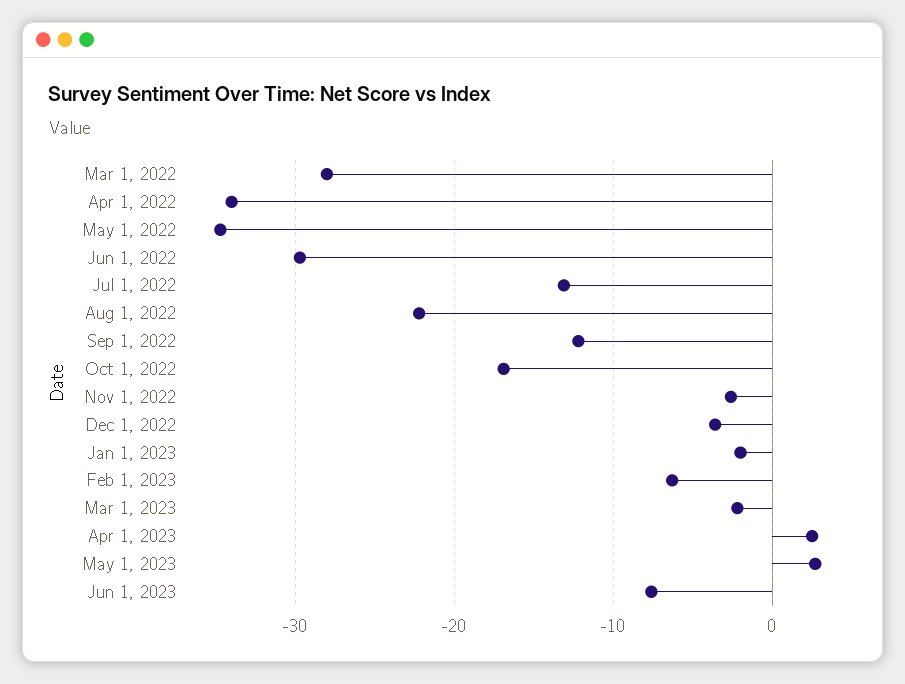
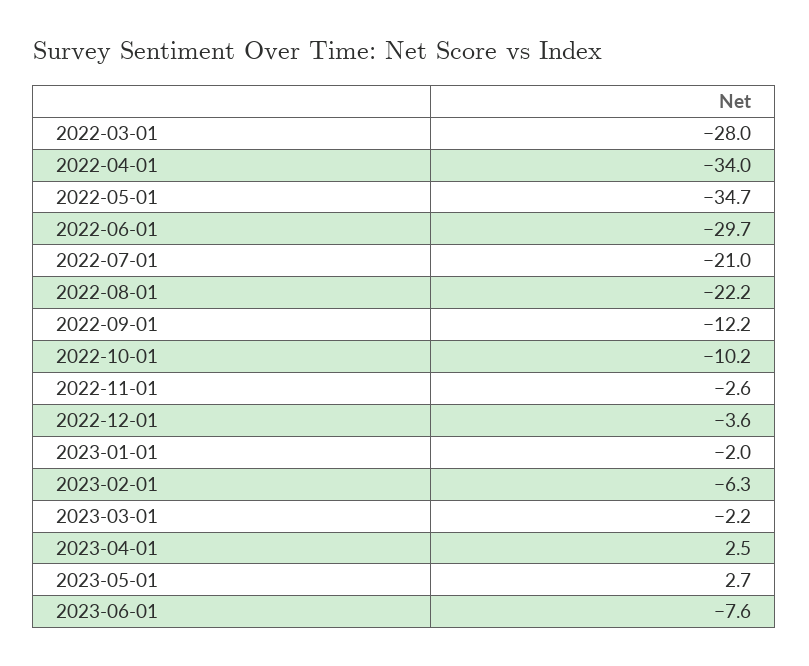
  {
    "Mar 1, 2022": -28,
    "Apr 1, 2022": -34,
    "May 1, 2022": -34.7,
    "Jun 1, 2022": -29.7,
-   "Jul 1, 2022": -13,
+   "Jul 1, 2022": -21,
    "Aug 1, 2022": -22.2,
    "Sep 1, 2022": -12.2,
-   "Oct 1, 2022": -17,
+   "Oct 1, 2022": -10.2,
    "Nov 1, 2022": -2.6,
    "Dec 1, 2022": -3.6,
    "Jan 1, 2023": -2,
    "Feb 1, 2023": -6.3,
    "Mar 1, 2023": -2.2,
    "Apr 1, 2023": 2.5,
    "May 1, 2023": 2.7,
    "Jun 1, 2023": -7.6
  }

